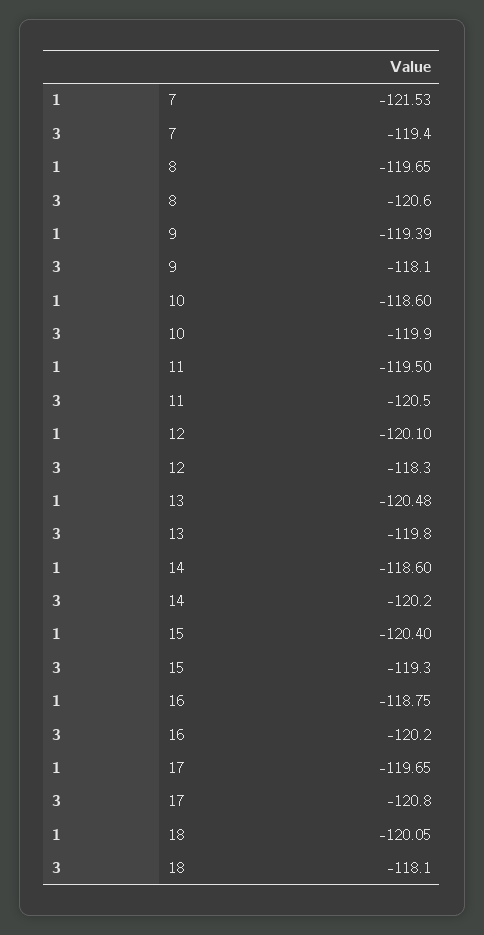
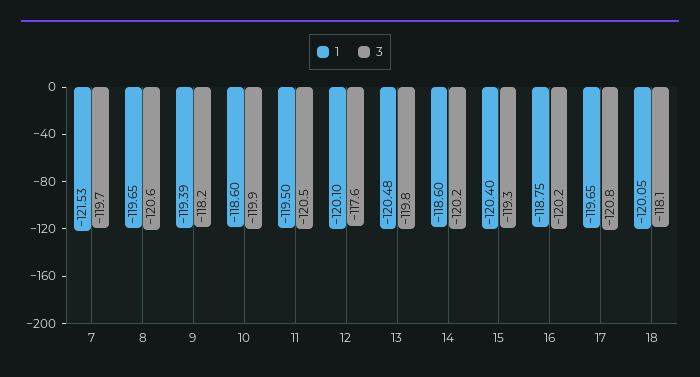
  {
    "1": {
      "7": -121.53,
      "8": -119.65,
      "9": -119.39,
      "10": -118.6,
      "11": -119.5,
      "12": -120.1,
      "13": -120.48,
      "14": -118.6,
      "15": -120.4,
      "16": -118.75,
      "17": -119.65,
      "18": -120.05
    },
    "3": {
-     "7": -119.4,
+     "7": -119.7,
      "8": -120.6,
-     "9": -118.1,
+     "9": -118.2,
      "10": -119.9,
      "11": -120.5,
-     "12": -118.3,
+     "12": -117.6,
      "13": -119.8,
      "14": -120.2,
      "15": -119.3,
      "16": -120.2,
      "17": -120.8,
      "18": -118.1
    }
  }

